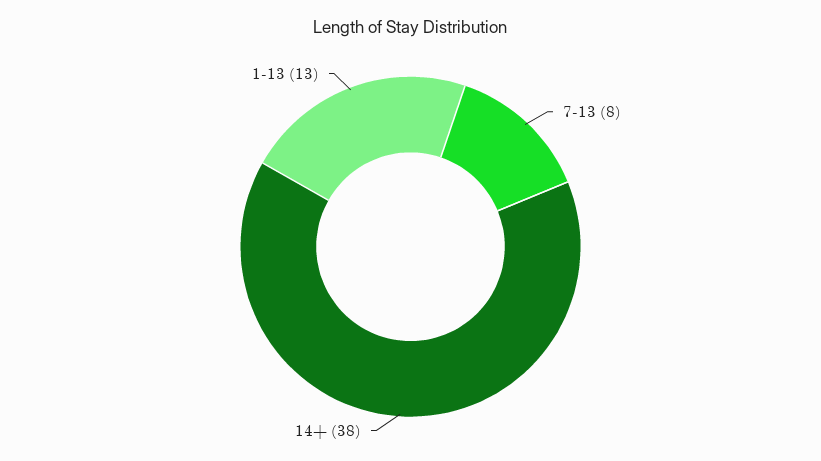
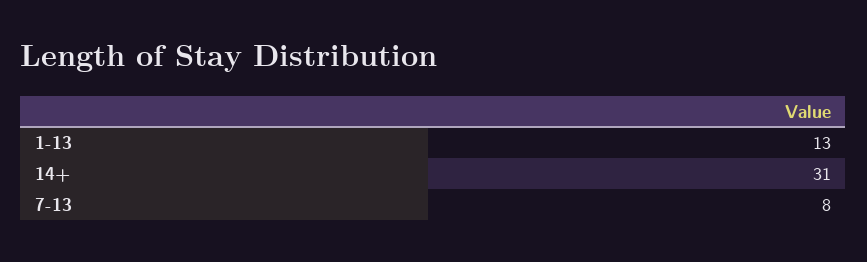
  {
    "7-13": 8,
-   "14+": 38,
+   "14+": 31,
    "1-13": 13
  }

